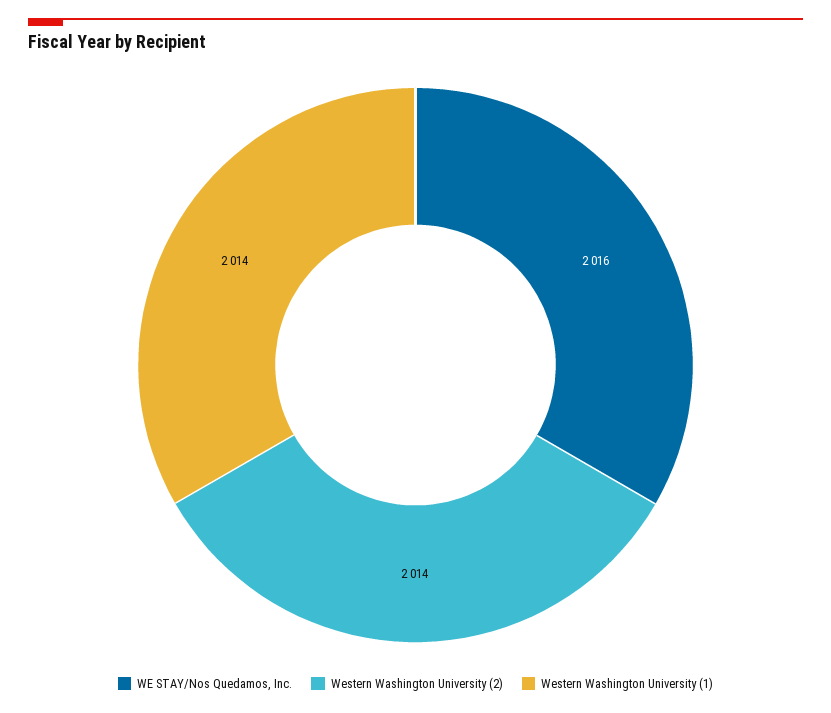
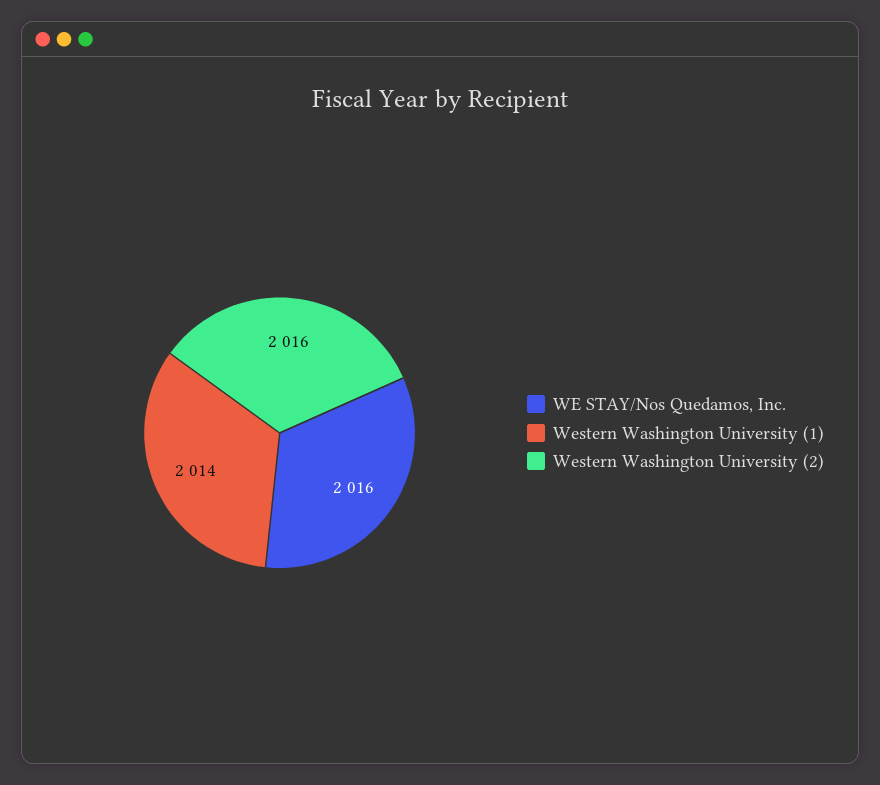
  {
    "WE STAY/Nos Quedamos, Inc.": 2016,
-   "Western Washington University (2)": 2014,
+   "Western Washington University (2)": 2016,
    "Western Washington University (1)": 2014
  }

